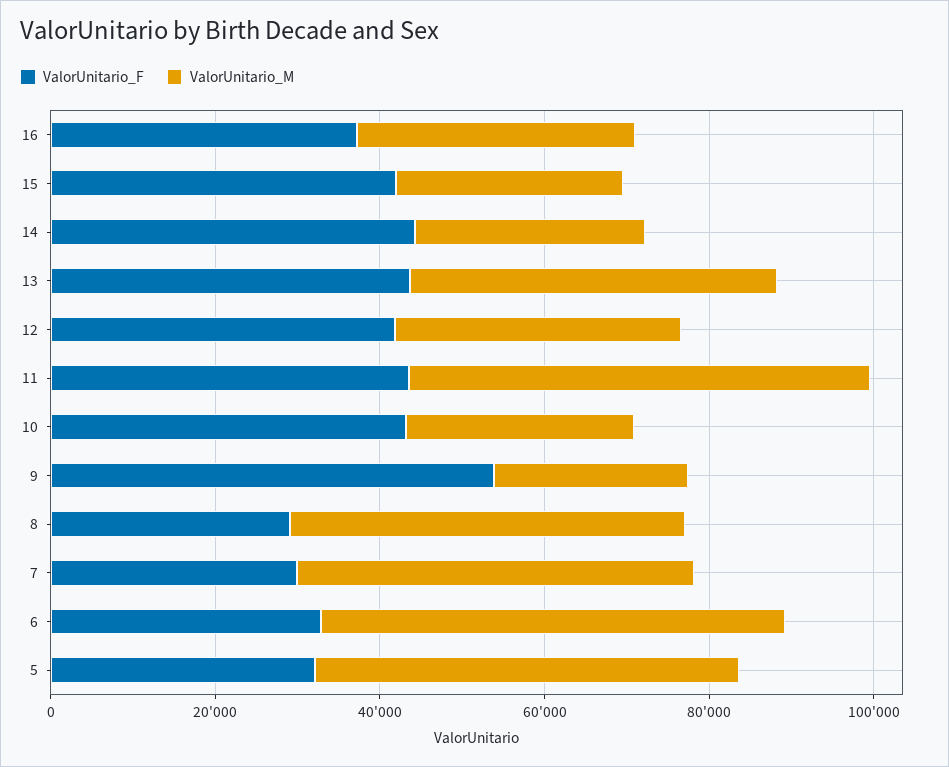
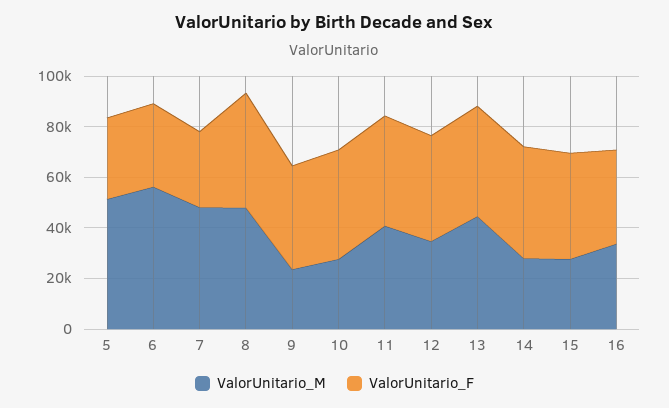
  {
    "ValorUnitario_F": {
      "16": 35000,
      "15": 40000,
      "14": 45000,
      "13": 45000,
      "12": 40000,
      "11": 45000,
      "10": 45000,
-     "9": 55000,
+     "9": 40000,
-     "8": 30000,
+     "8": 45000,
      "7": 30000,
      "6": 35000,
      "5": 30000
    },
    "ValorUnitario_M": {
      "16": 35000,
      "15": 30000,
      "14": 30000,
      "13": 45000,
      "12": 35000,
-     "11": 55000,
+     "11": 40000,
      "10": 30000,
      "9": 25000,
      "8": 50000,
      "7": 50000,
      "6": 55000,
      "5": 50000
    }
  }

